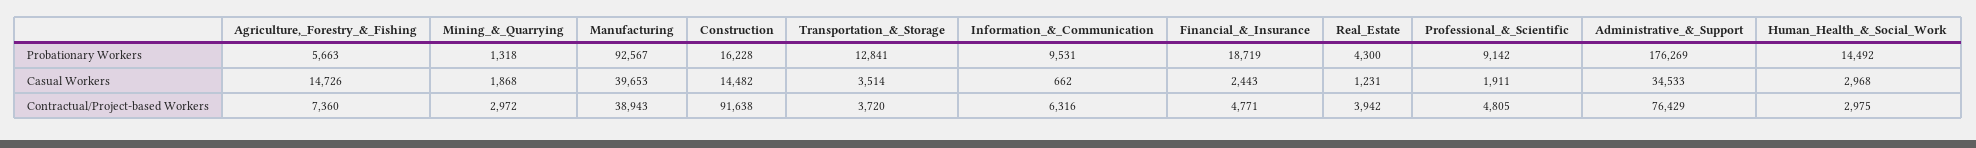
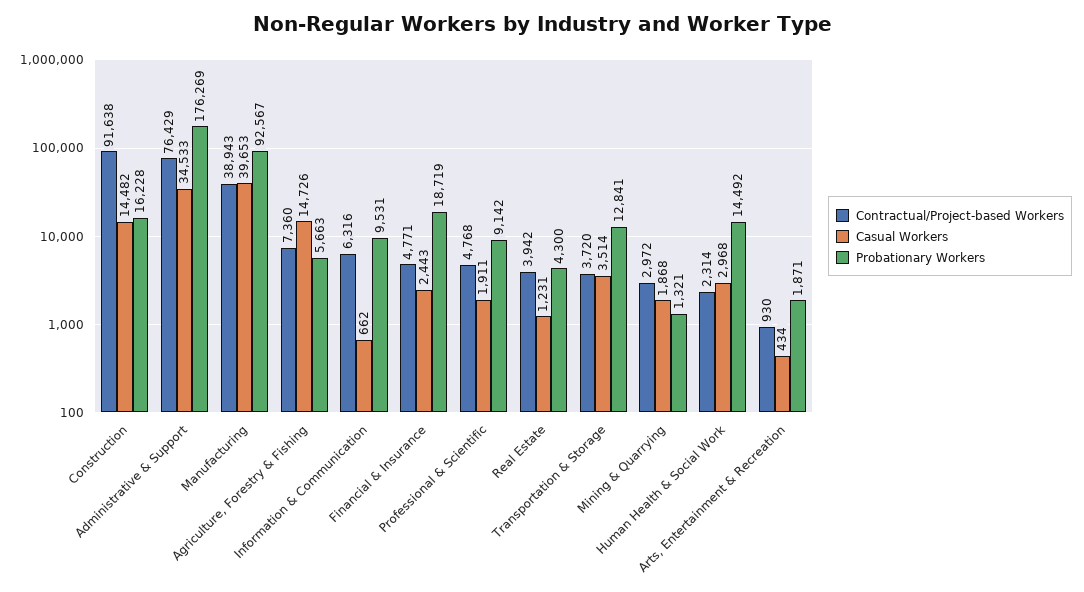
  {
    "Probationary Workers": {
      "Agriculture,_Forestry_&_Fishing": 5663,
-     "Mining_&_Quarrying": 1318,
+     "Mining_&_Quarrying": 1321,
      "Manufacturing": 92567,
      "Construction": 16228,
      "Transportation_&_Storage": 12841,
      "Information_&_Communication": 9531,
      "Financial_&_Insurance": 18719,
      "Real_Estate": 4300,
      "Professional_&_Scientific": 9142,
      "Administrative_&_Support": 176269,
-     "Human_Health_&_Social_Work": 14492
+     "Human_Health_&_Social_Work": 14492,
+     "Arts, Entertainment & Recreation": 1871
    },
    "Casual Workers": {
      "Agriculture,_Forestry_&_Fishing": 14726,
      "Mining_&_Quarrying": 1868,
      "Manufacturing": 39653,
      "Construction": 14482,
      "Transportation_&_Storage": 3514,
      "Information_&_Communication": 662,
      "Financial_&_Insurance": 2443,
      "Real_Estate": 1231,
      "Professional_&_Scientific": 1911,
      "Administrative_&_Support": 34533,
-     "Human_Health_&_Social_Work": 2968
+     "Human_Health_&_Social_Work": 2968,
+     "Arts, Entertainment & Recreation": 434
    },
    "Contractual/Project-based Workers": {
      "Agriculture,_Forestry_&_Fishing": 7360,
      "Mining_&_Quarrying": 2972,
      "Manufacturing": 38943,
      "Construction": 91638,
      "Transportation_&_Storage": 3720,
      "Information_&_Communication": 6316,
      "Financial_&_Insurance": 4771,
      "Real_Estate": 3942,
-     "Professional_&_Scientific": 4805,
+     "Professional_&_Scientific": 4768,
      "Administrative_&_Support": 76429,
-     "Human_Health_&_Social_Work": 2975
+     "Human_Health_&_Social_Work": 2314,
+     "Arts, Entertainment & Recreation": 930
    }
  }

